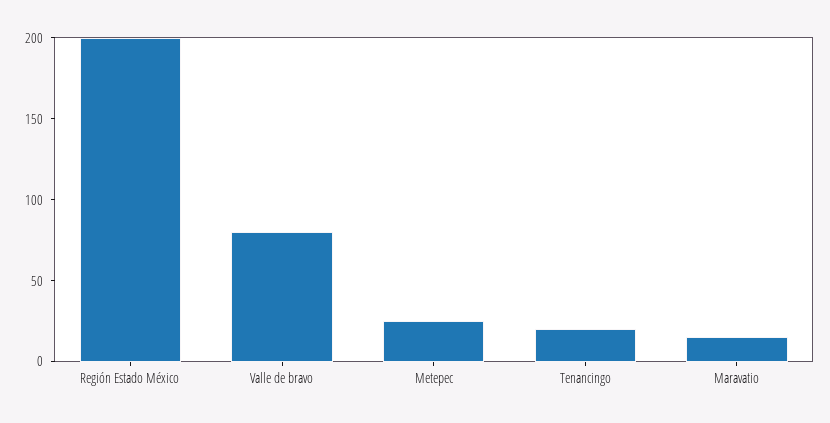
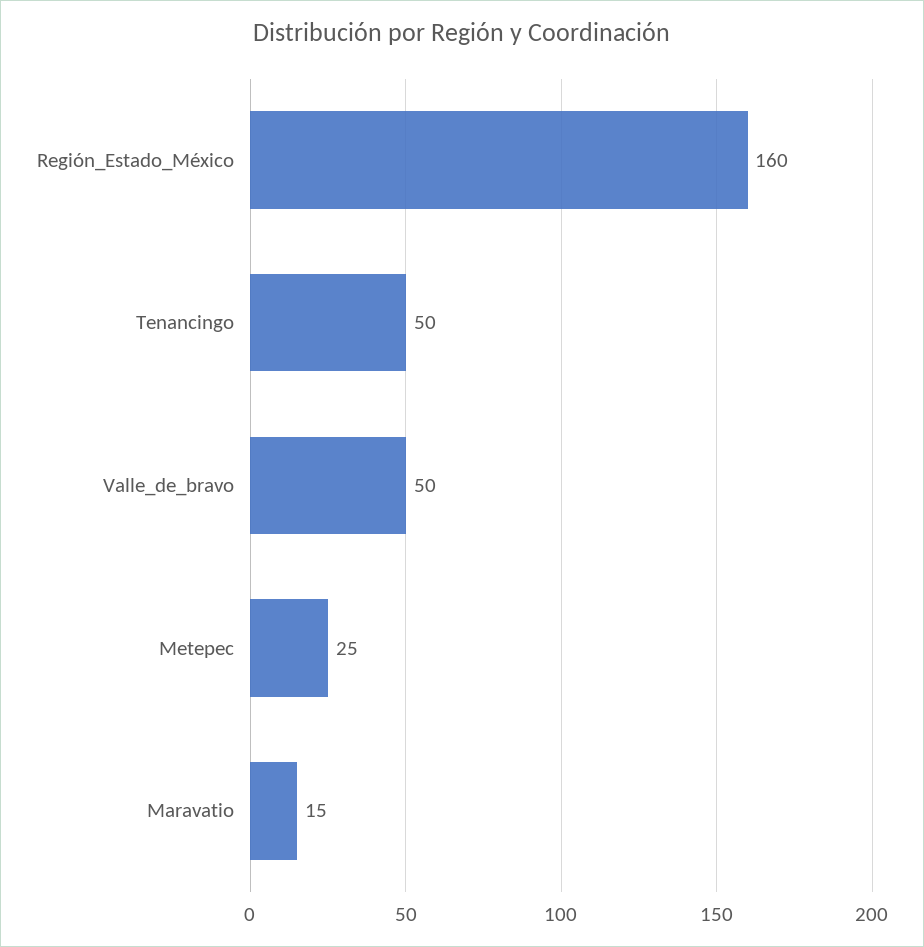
  {
-   "Región Estado México": 200,
+   "Región Estado México": 160,
-   "Valle de bravo": 80,
+   "Valle de bravo": 50,
    "Metepec": 25,
-   "Tenancingo": 20,
+   "Tenancingo": 50,
    "Maravatio": 15
  }

